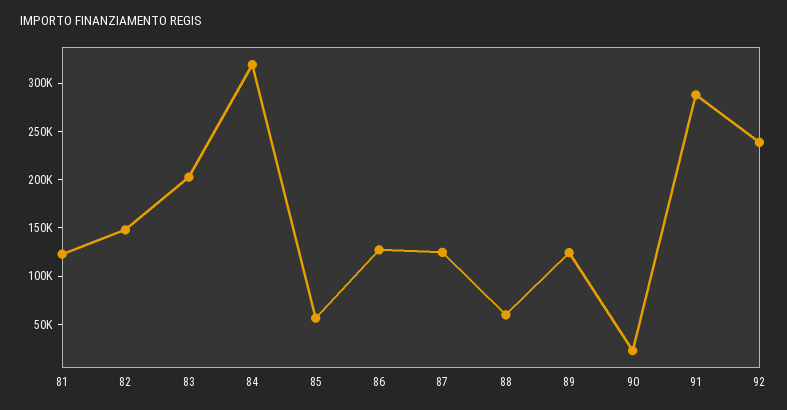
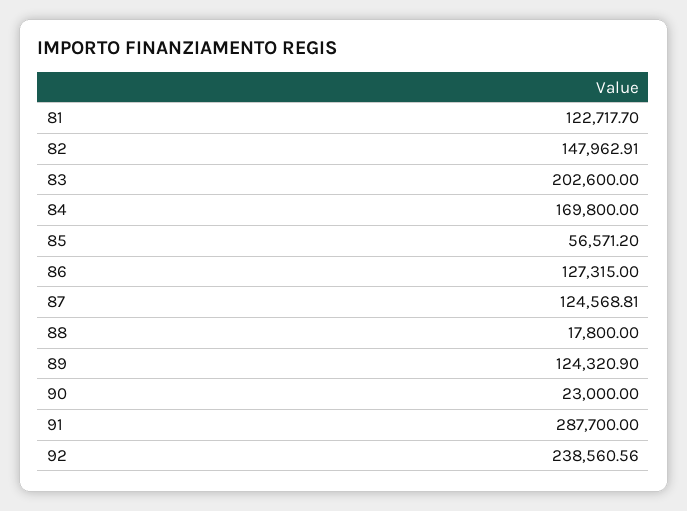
  {
    "81": 122717.7,
    "82": 147962.91,
    "83": 202600,
-   "84": 320000,
+   "84": 169800,
    "85": 56571.2,
    "86": 127315,
    "87": 124568.81,
-   "88": 60000,
+   "88": 17800,
    "89": 124320.9,
    "90": 23000,
    "91": 287700,
    "92": 238560.56
  }

